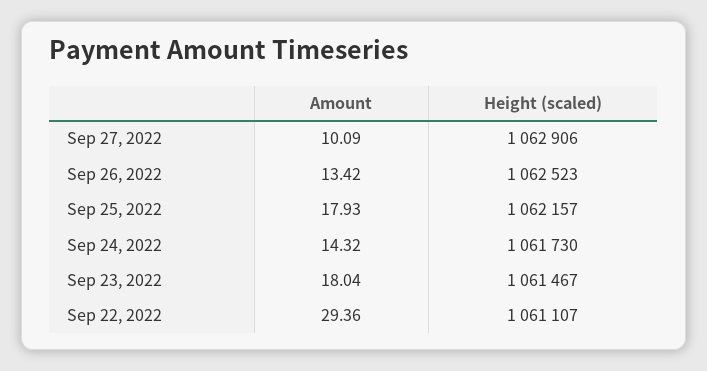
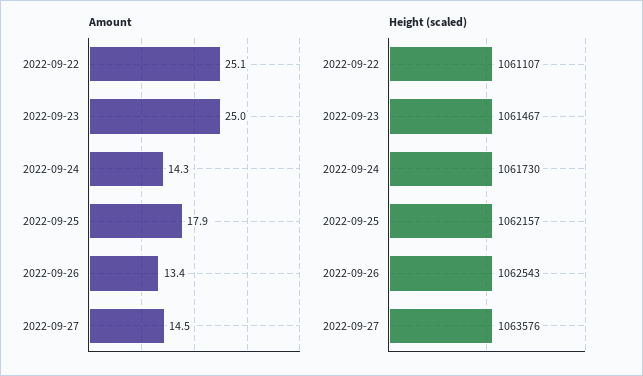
  {
    "Amount": {
-     "Sep 27, 2022": 10.09,
+     "Sep 27, 2022": 14.5,
      "Sep 26, 2022": 13.42,
      "Sep 25, 2022": 17.93,
      "Sep 24, 2022": 14.32,
-     "Sep 23, 2022": 18.04,
+     "Sep 23, 2022": 25,
-     "Sep 22, 2022": 29.36
+     "Sep 22, 2022": 25.1
    },
    "Height (scaled)": {
-     "Sep 27, 2022": 1062906,
+     "Sep 27, 2022": 1063576,
-     "Sep 26, 2022": 1062523,
+     "Sep 26, 2022": 1062543,
      "Sep 25, 2022": 1062157,
      "Sep 24, 2022": 1061730,
      "Sep 23, 2022": 1061467,
      "Sep 22, 2022": 1061107
    }
  }

